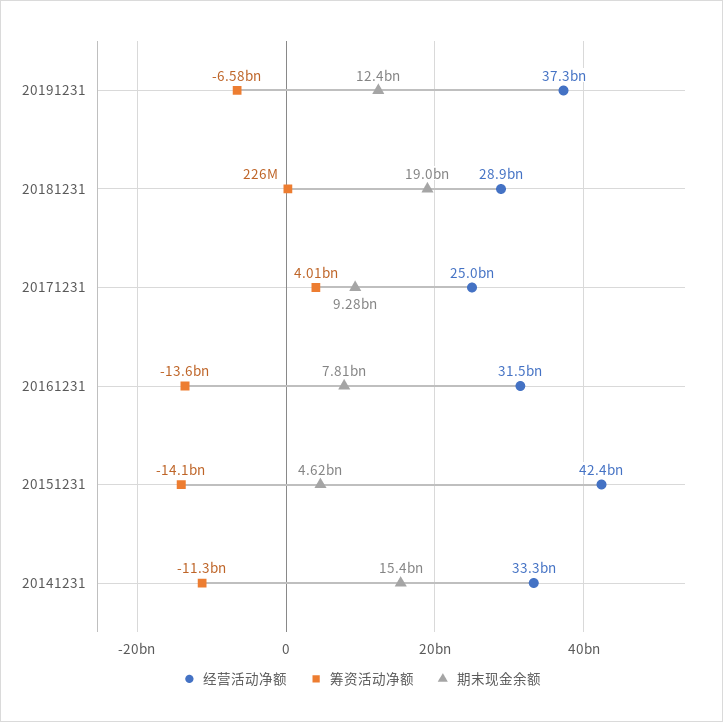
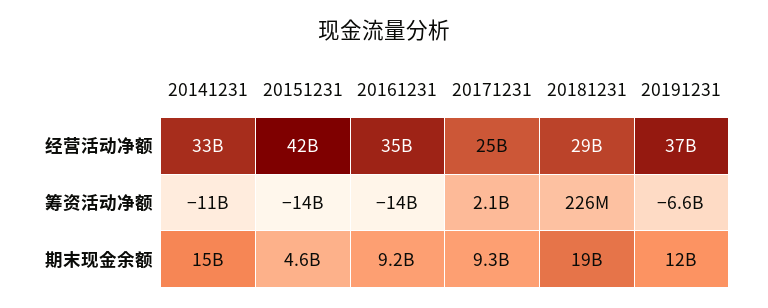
  {
    "经营活动净额": {
      "20191231": 37300000000,
      "20181231": 28900000000,
      "20171231": 25000000000,
-     "20161231": 31500000000,
+     "20161231": 35000000000,
      "20151231": 42400000000,
      "20141231": 33300000000
    },
    "筹资活动净额": {
      "20191231": -6580000000,
      "20181231": 226000000,
-     "20171231": 4010000000,
+     "20171231": 2100000000,
      "20161231": -13600000000,
      "20151231": -14100000000,
      "20141231": -11300000000
    },
    "期末现金余额": {
      "20191231": 12400000000,
      "20181231": 19000000000,
      "20171231": 9280000000,
-     "20161231": 7810000000,
+     "20161231": 9200000000,
      "20151231": 4620000000,
      "20141231": 15400000000
    }
  }

